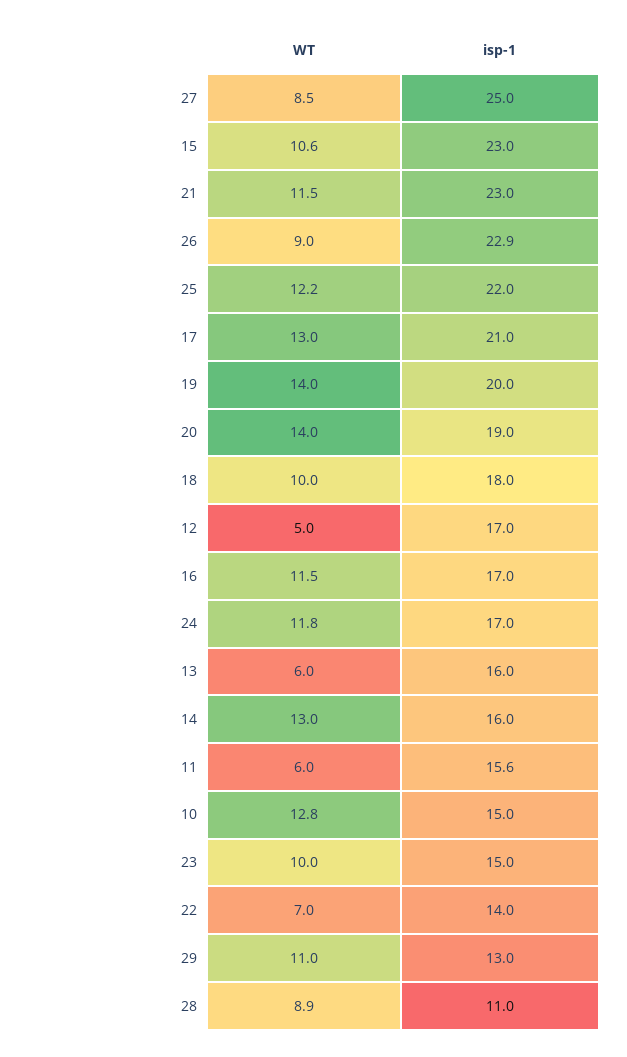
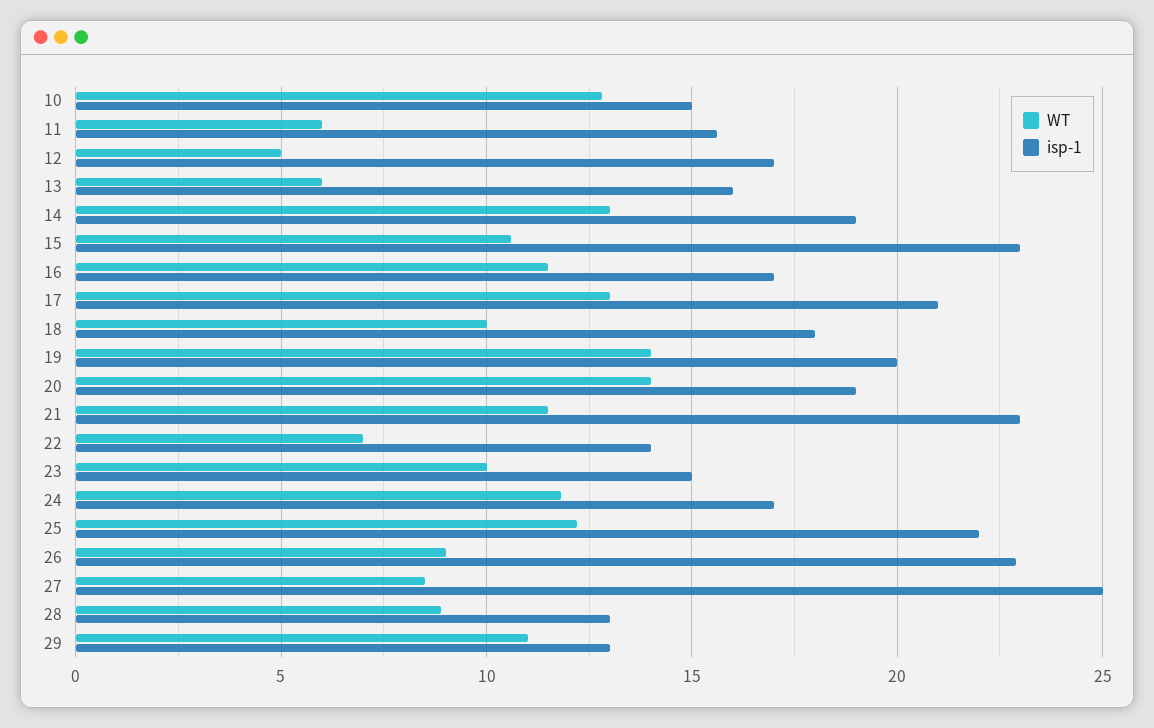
  {
    "WT": {
      "27": 8.5,
      "15": 10.6,
      "21": 11.5,
      "26": 9,
      "25": 12.2,
      "17": 13,
      "19": 14,
      "20": 14,
      "18": 10,
      "12": 5,
      "16": 11.5,
      "24": 11.8,
      "13": 6,
      "14": 13,
      "11": 6,
      "10": 12.8,
      "23": 10,
      "22": 7,
      "29": 11,
      "28": 8.9
    },
    "isp-1": {
      "27": 25,
      "15": 23,
      "21": 23,
      "26": 22.9,
      "25": 22,
      "17": 21,
      "19": 20,
      "20": 19,
      "18": 18,
      "12": 17,
      "16": 17,
      "24": 17,
      "13": 16,
-     "14": 16,
+     "14": 19,
      "11": 15.6,
      "10": 15,
      "23": 15,
      "22": 14,
      "29": 13,
-     "28": 11
+     "28": 13
    }
  }

